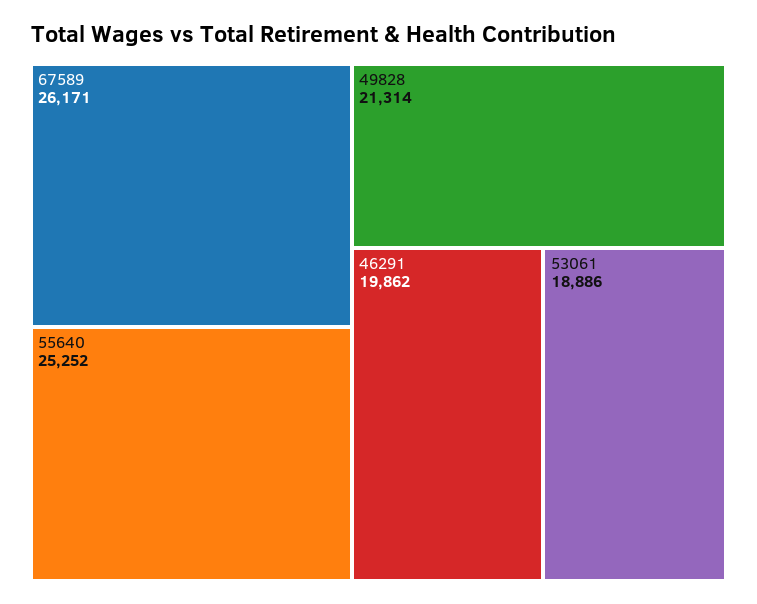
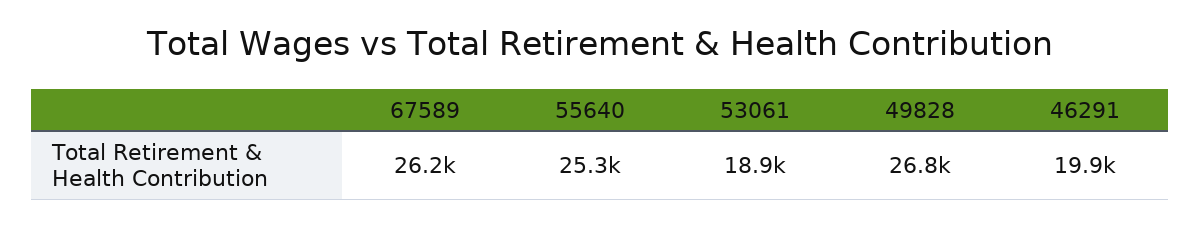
  {
    "67589": 26171,
    "55640": 25252,
-   "49828": 21314,
+   "49828": 26800,
    "46291": 19862,
    "53061": 18886
  }

